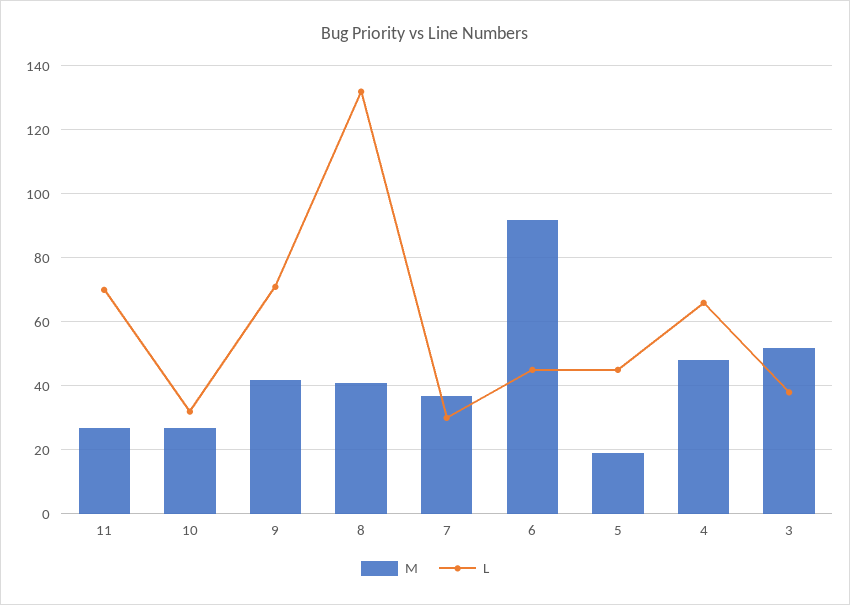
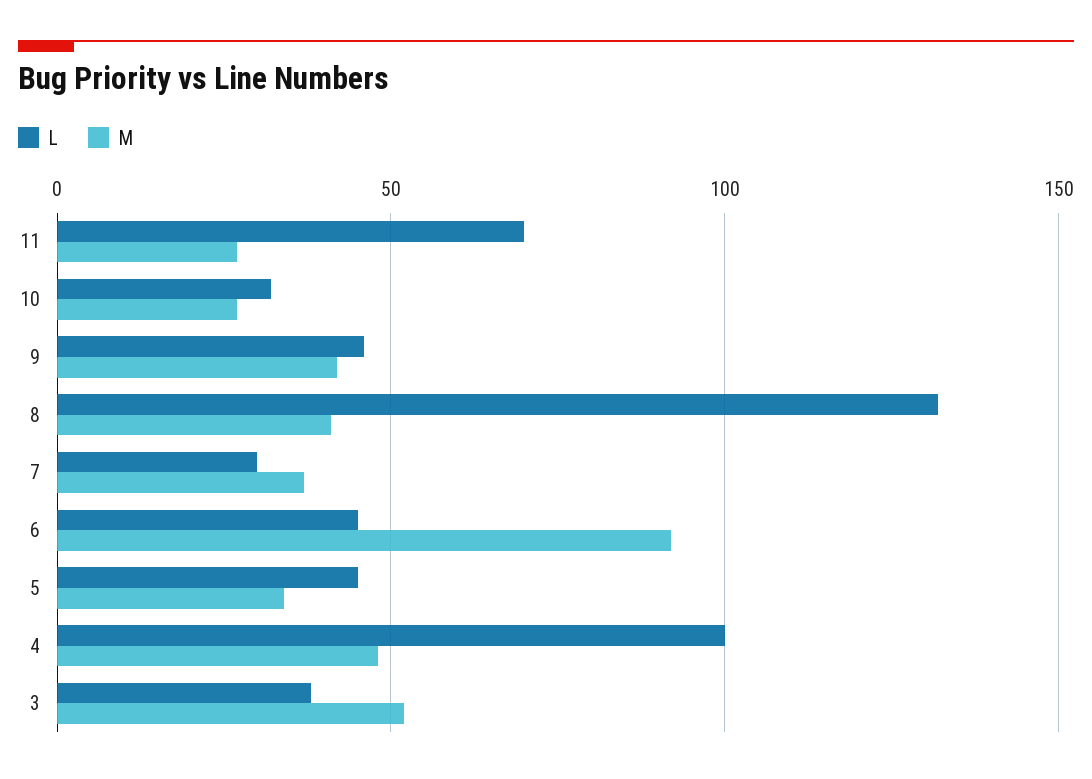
  {
    "M": {
      "11": 25,
      "10": 25,
      "9": 40,
      "8": 40,
      "7": 35,
      "6": 90,
-     "5": 20,
+     "5": 35,
      "4": 50,
      "3": 50
    },
    "L": {
      "11": 70,
      "10": 30,
-     "9": 70,
+     "9": 45,
      "8": 130,
      "7": 30,
      "6": 45,
      "5": 45,
-     "4": 65,
+     "4": 100,
      "3": 40
    }
  }

